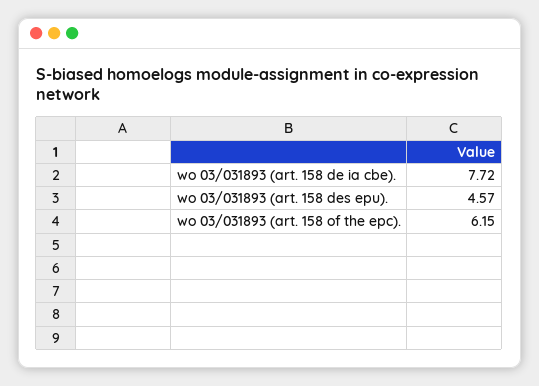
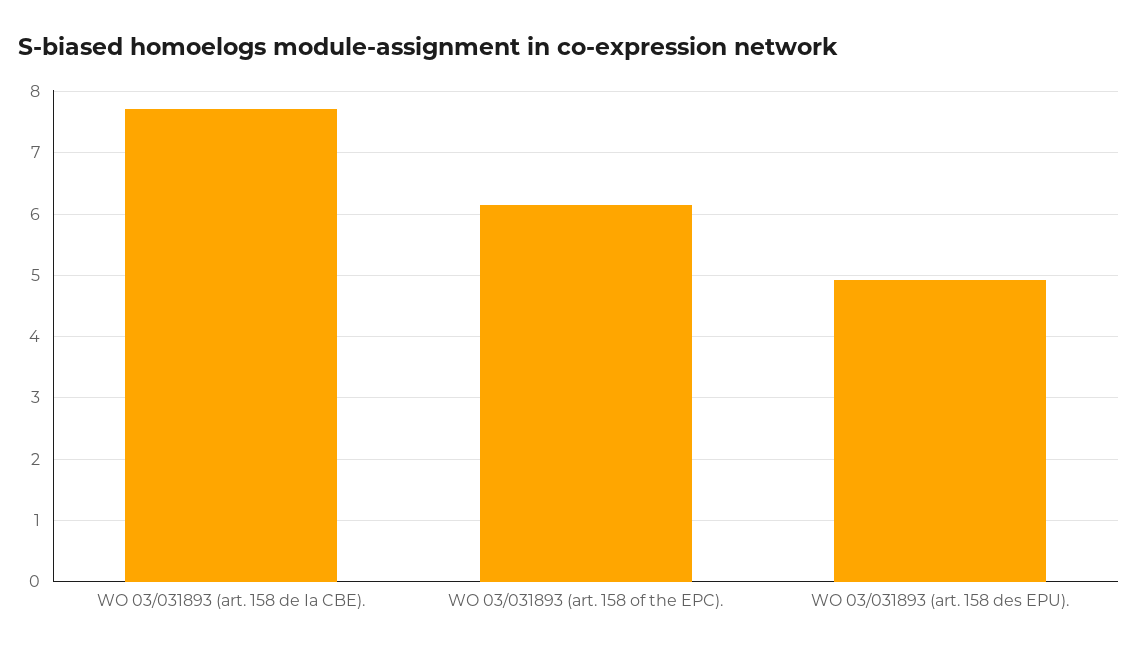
  {
    "wo 03/031893 (art. 158 de ia cbe).": 7.72,
-   "wo 03/031893 (art. 158 des epu).": 4.57,
+   "wo 03/031893 (art. 158 des epu).": 4.9,
    "wo 03/031893 (art. 158 of the epc).": 6.15
  }

